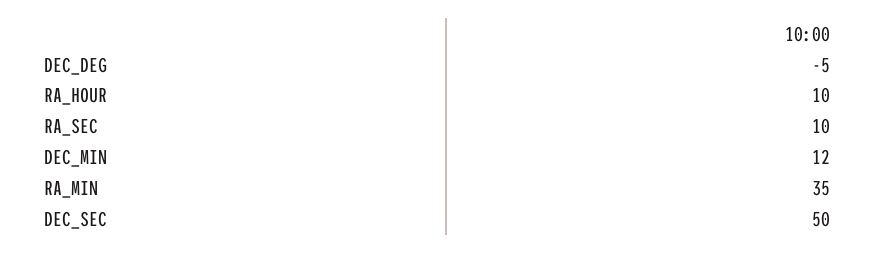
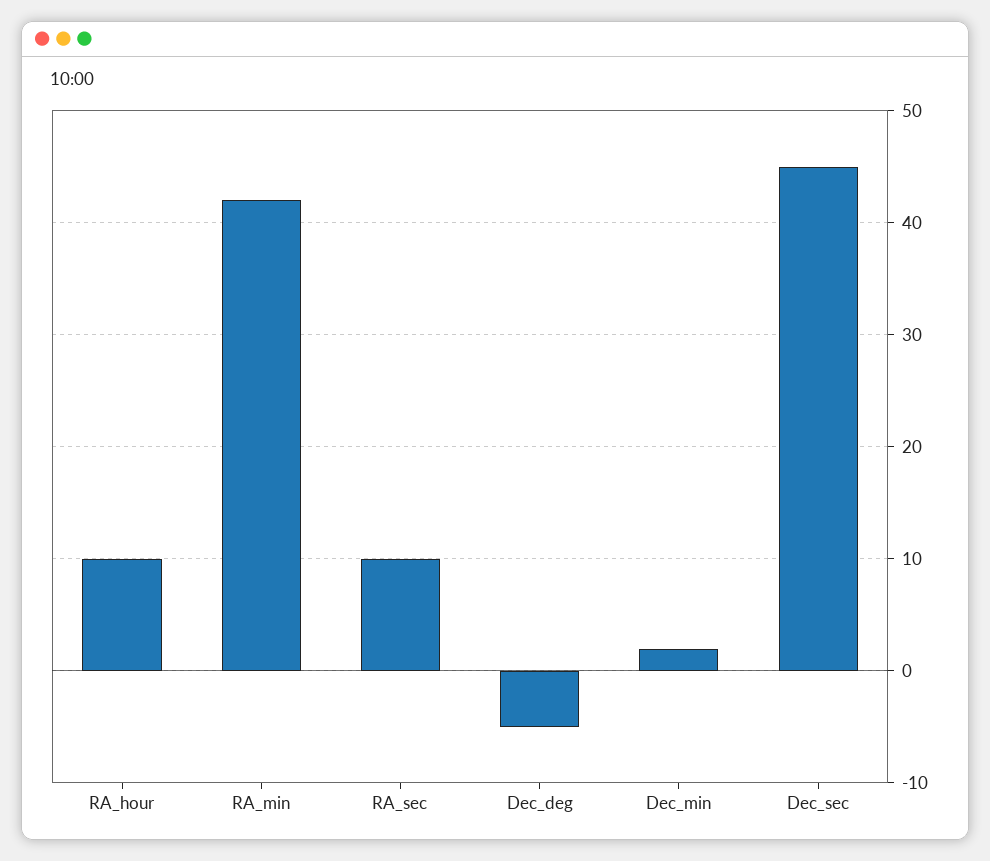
  {
    "DEC_DEG": -5,
    "RA_HOUR": 10,
    "RA_SEC": 10,
-   "DEC_MIN": 12,
+   "DEC_MIN": 2,
-   "RA_MIN": 35,
+   "RA_MIN": 42,
-   "DEC_SEC": 50
+   "DEC_SEC": 45
  }

